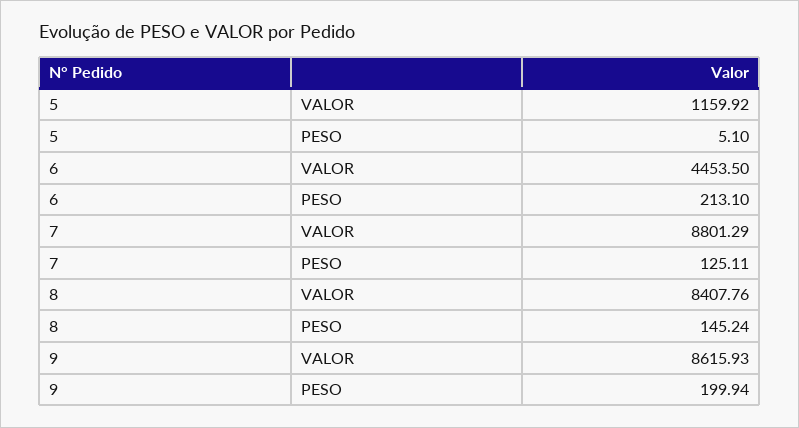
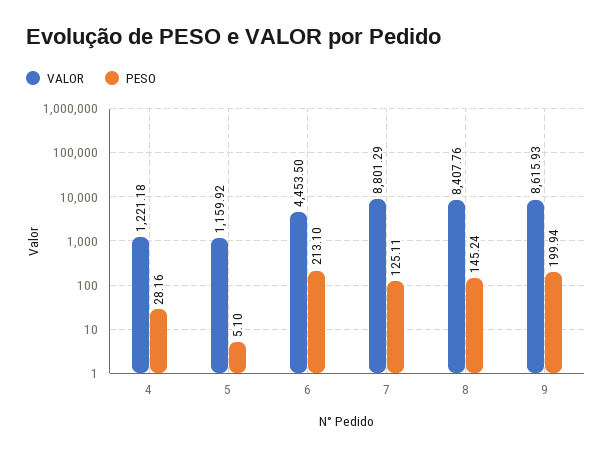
  {
    "VALOR": {
      "5": 1159.92,
      "6": 4453.5,
      "7": 8801.29,
      "8": 8407.76,
-     "9": 8615.93
+     "9": 8615.93,
+     "4": 1221.18
    },
    "PESO": {
      "5": 5.1,
      "6": 213.1,
      "7": 125.11,
      "8": 145.24,
-     "9": 199.94
+     "9": 199.94,
+     "4": 28.16
    }
  }

